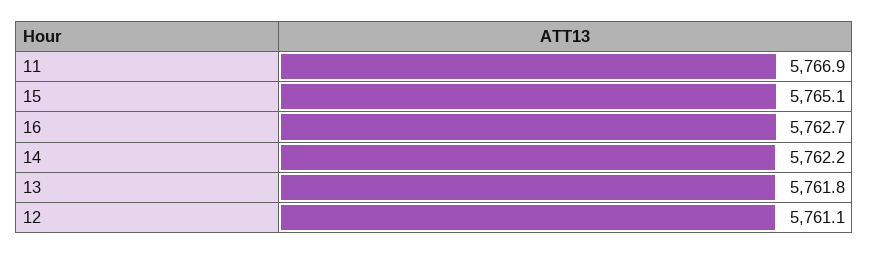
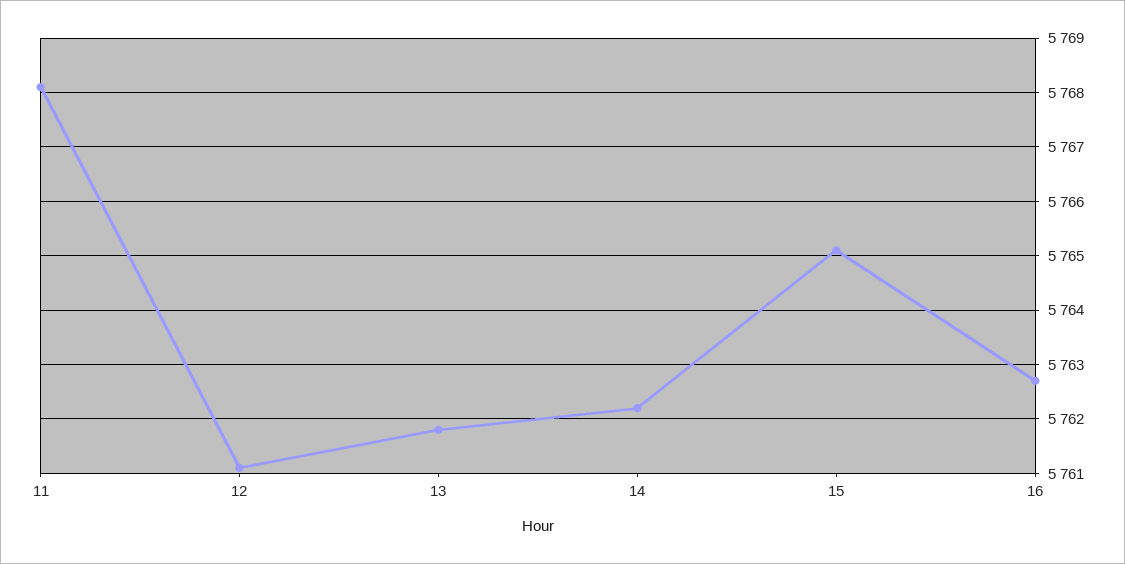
  {
-   "11": 5766.9,
+   "11": 5768,
    "15": 5765.1,
    "16": 5762.7,
    "14": 5762.2,
    "13": 5761.8,
    "12": 5761.1
  }

